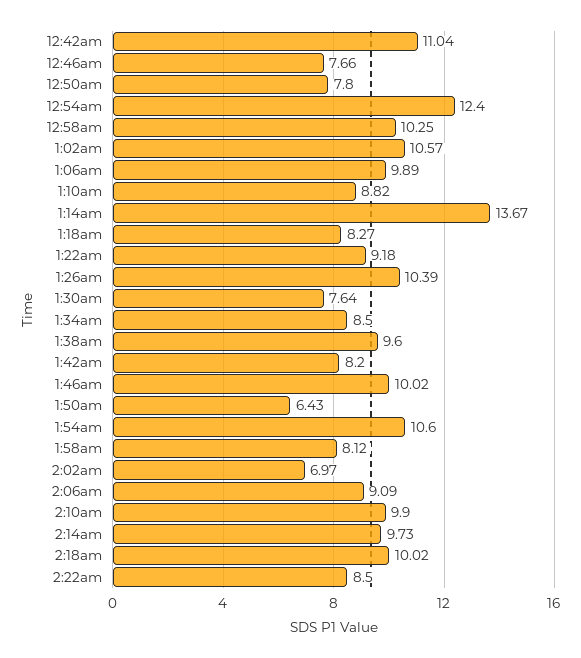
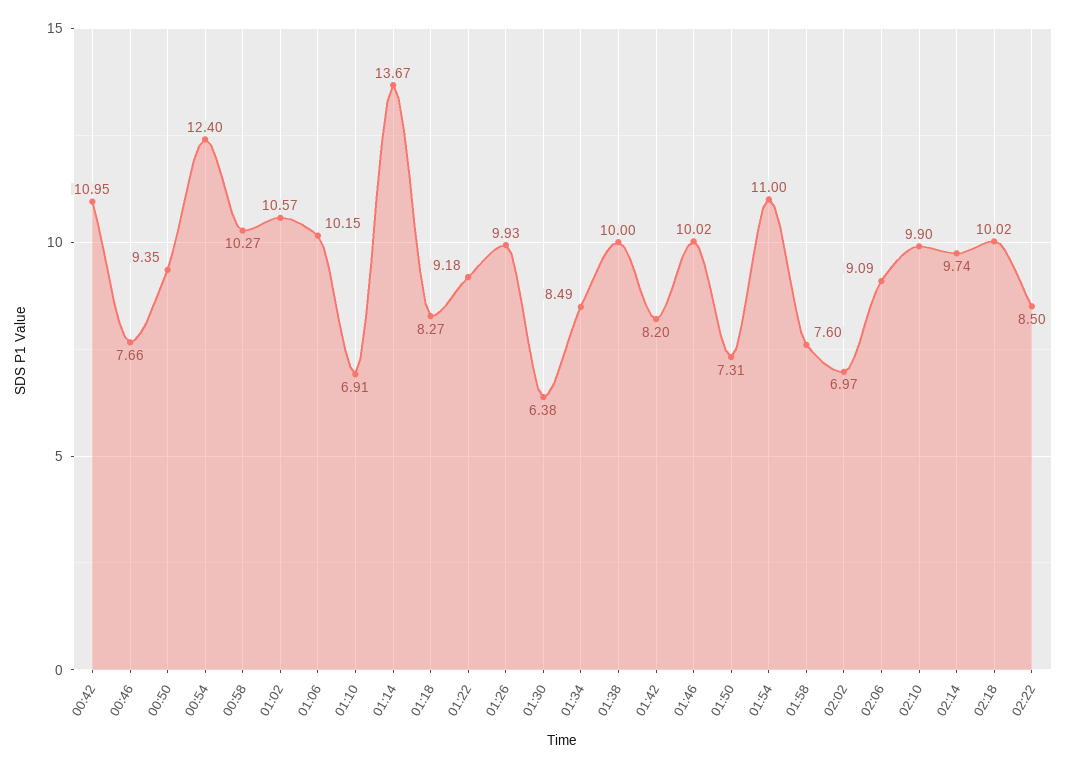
  {
-   "12:42am": 11.04,
+   "12:42am": 10.95,
    "12:46am": 7.66,
-   "12:50am": 7.8,
+   "12:50am": 9.35,
    "12:54am": 12.4,
-   "12:58am": 10.25,
+   "12:58am": 10.27,
    "1:02am": 10.57,
-   "1:06am": 9.89,
+   "1:06am": 10.15,
-   "1:10am": 8.82,
+   "1:10am": 6.91,
    "1:14am": 13.67,
    "1:18am": 8.27,
    "1:22am": 9.18,
-   "1:26am": 10.39,
+   "1:26am": 9.93,
-   "1:30am": 7.64,
+   "1:30am": 6.38,
-   "1:34am": 8.5,
+   "1:34am": 8.49,
-   "1:38am": 9.6,
+   "1:38am": 10,
    "1:42am": 8.2,
    "1:46am": 10.02,
-   "1:50am": 6.43,
+   "1:50am": 7.31,
-   "1:54am": 10.6,
+   "1:54am": 11,
-   "1:58am": 8.12,
+   "1:58am": 7.6,
    "2:02am": 6.97,
    "2:06am": 9.09,
    "2:10am": 9.9,
-   "2:14am": 9.73,
+   "2:14am": 9.74,
    "2:18am": 10.02,
    "2:22am": 8.5
  }

